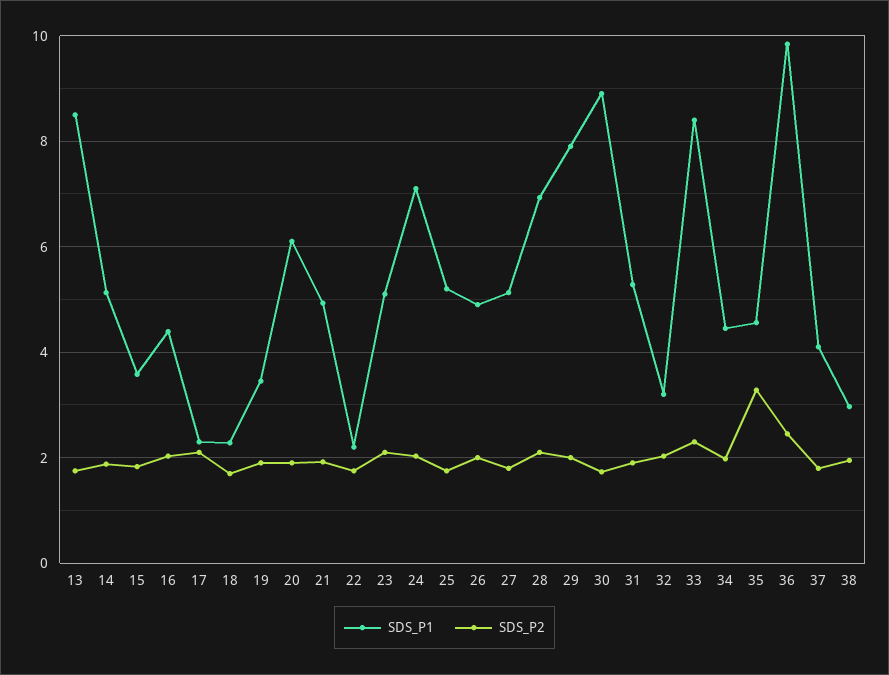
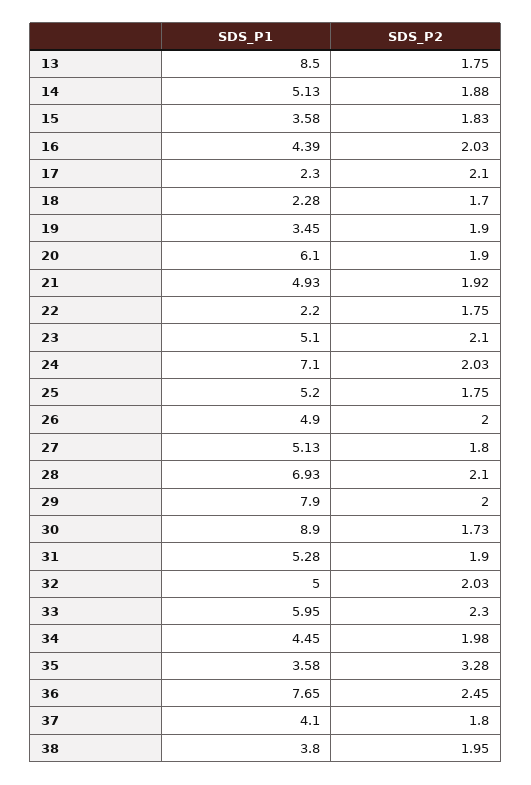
  {
    "SDS_P1": {
      "13": 8.5,
      "14": 5.13,
      "15": 3.58,
      "16": 4.39,
      "17": 2.3,
      "18": 2.28,
      "19": 3.45,
      "20": 6.1,
      "21": 4.93,
      "22": 2.2,
      "23": 5.1,
      "24": 7.1,
      "25": 5.2,
      "26": 4.9,
      "27": 5.13,
      "28": 6.93,
      "29": 7.9,
      "30": 8.9,
      "31": 5.28,
-     "32": 3.2,
+     "32": 5,
-     "33": 8.4,
+     "33": 5.95,
      "34": 4.45,
-     "35": 4.6,
+     "35": 3.58,
-     "36": 9.8,
+     "36": 7.65,
      "37": 4.1,
-     "38": 3
+     "38": 3.8
    },
    "SDS_P2": {
      "13": 1.75,
      "14": 1.88,
      "15": 1.83,
      "16": 2.03,
      "17": 2.1,
      "18": 1.7,
      "19": 1.9,
      "20": 1.9,
      "21": 1.92,
      "22": 1.75,
      "23": 2.1,
      "24": 2.03,
      "25": 1.75,
      "26": 2,
      "27": 1.8,
      "28": 2.1,
      "29": 2,
      "30": 1.73,
      "31": 1.9,
      "32": 2.03,
      "33": 2.3,
      "34": 1.98,
      "35": 3.28,
      "36": 2.45,
      "37": 1.8,
      "38": 1.95
    }
  }

